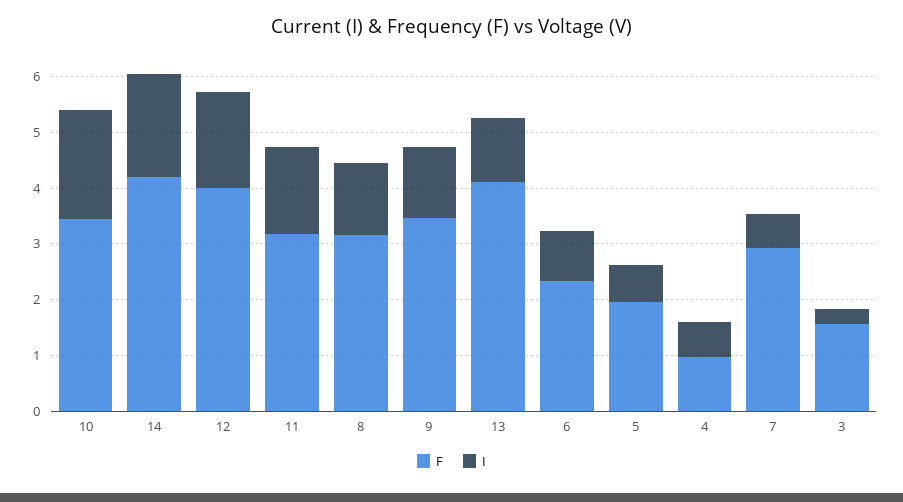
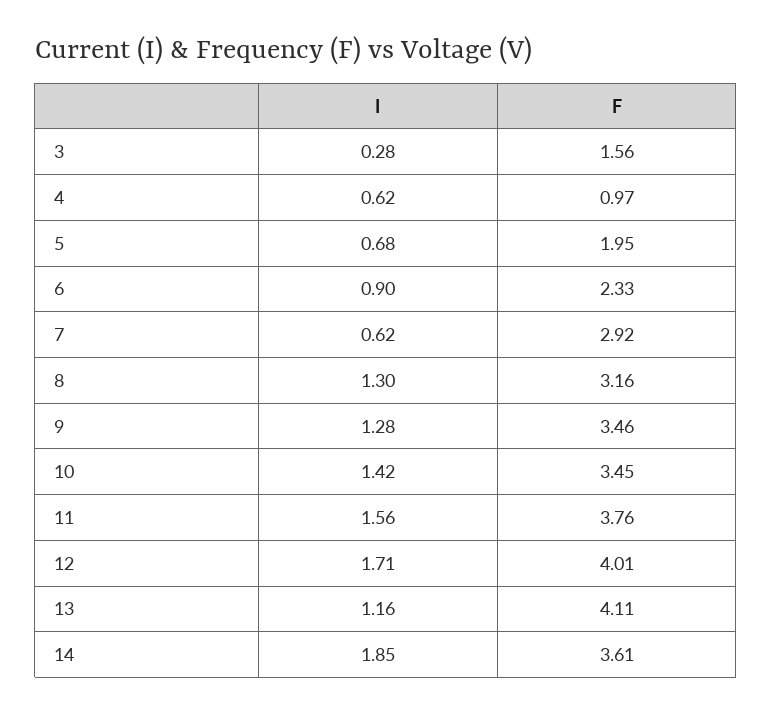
  {
    "F": {
      "10": 3.45,
-     "14": 4.2,
+     "14": 3.61,
      "12": 4.01,
-     "11": 3.2,
+     "11": 3.76,
      "8": 3.16,
      "9": 3.46,
      "13": 4.11,
      "6": 2.33,
      "5": 1.95,
      "4": 0.97,
      "7": 2.92,
      "3": 1.56
    },
    "I": {
-     "10": 2,
+     "10": 1.42,
      "14": 1.85,
      "12": 1.71,
      "11": 1.56,
      "8": 1.3,
      "9": 1.28,
      "13": 1.16,
      "6": 0.9,
      "5": 0.68,
      "4": 0.62,
      "7": 0.62,
      "3": 0.28
    }
  }

